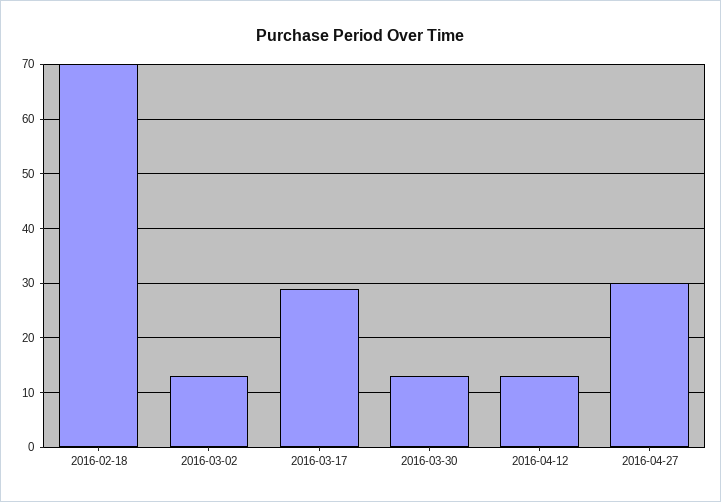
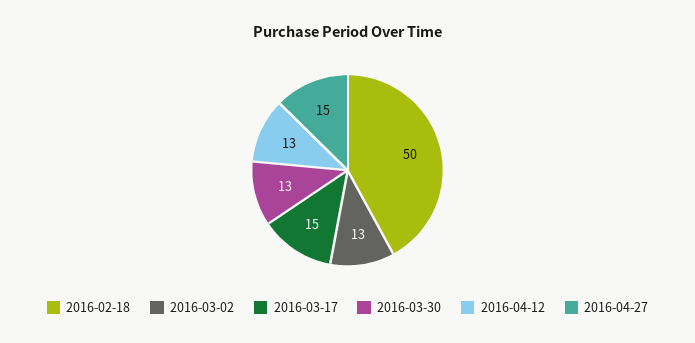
  {
-   "2016-02-18": 70,
+   "2016-02-18": 50,
    "2016-03-02": 13,
-   "2016-03-17": 30,
+   "2016-03-17": 15,
    "2016-03-30": 13,
    "2016-04-12": 13,
-   "2016-04-27": 30
+   "2016-04-27": 15
  }

